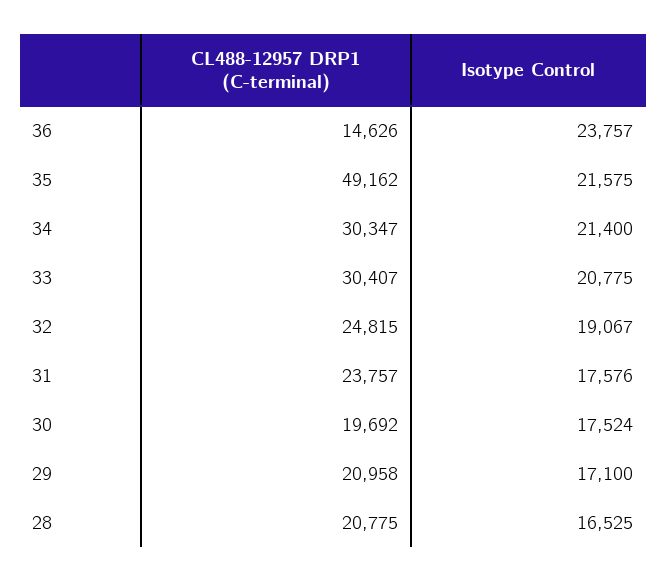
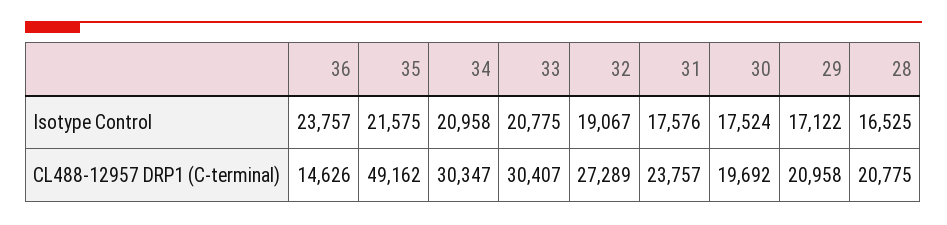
  {
    "CL488-12957 DRP1 (C-terminal)": {
      "36": 14626,
      "35": 49162,
      "34": 30347,
      "33": 30407,
-     "32": 24815,
+     "32": 27289,
      "31": 23757,
      "30": 19692,
      "29": 20958,
      "28": 20775
    },
    "Isotype Control": {
      "36": 23757,
      "35": 21575,
-     "34": 21400,
+     "34": 20958,
      "33": 20775,
      "32": 19067,
      "31": 17576,
      "30": 17524,
-     "29": 17100,
+     "29": 17122,
      "28": 16525
    }
  }

